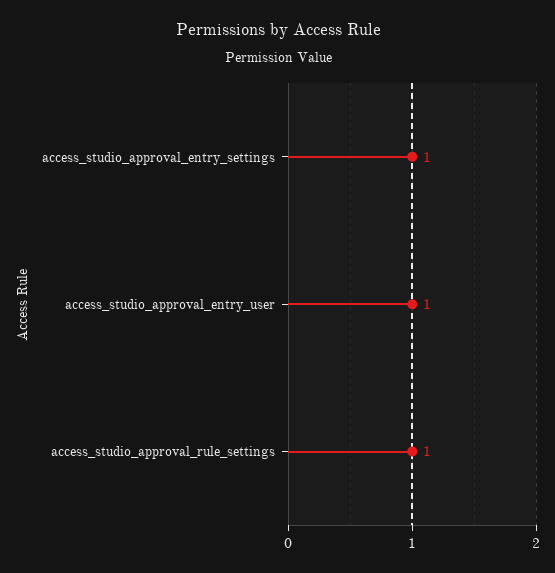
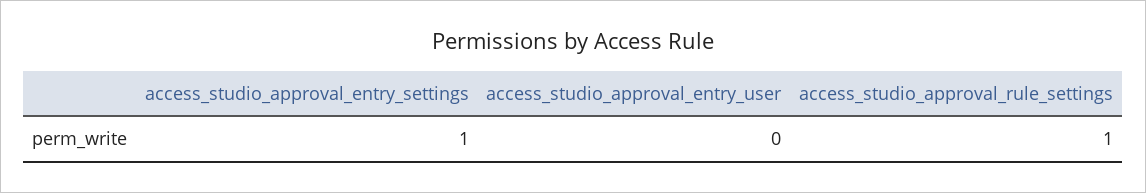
  {
    "access_studio_approval_entry_settings": 1,
-   "access_studio_approval_entry_user": 1,
+   "access_studio_approval_entry_user": 0,
    "access_studio_approval_rule_settings": 1
  }

